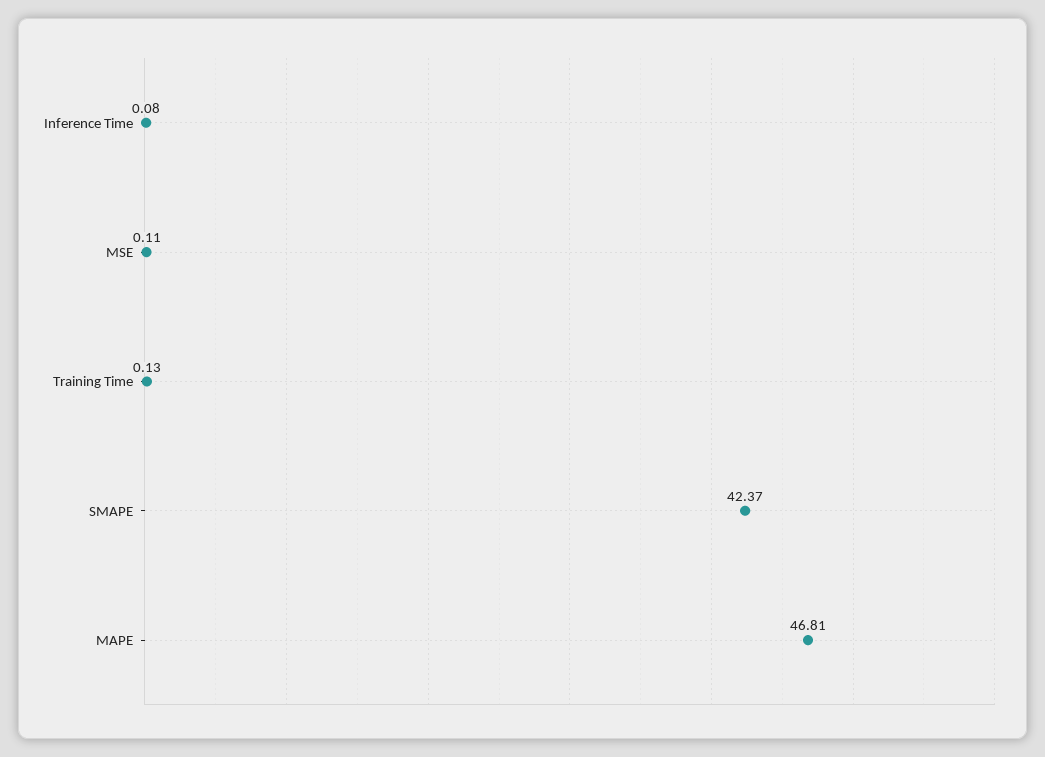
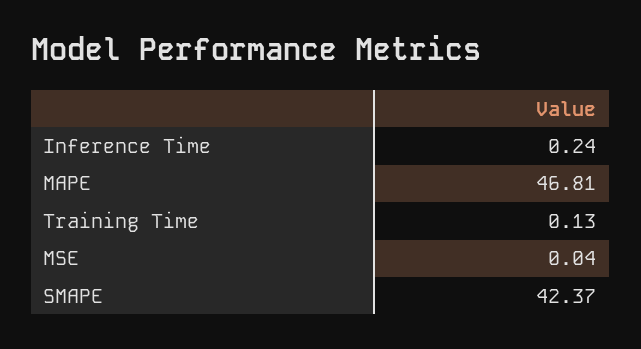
  {
-   "Inference Time": 0.08,
+   "Inference Time": 0.24,
-   "MSE": 0.11,
+   "MSE": 0.04,
    "Training Time": 0.13,
    "SMAPE": 42.37,
    "MAPE": 46.81
  }

